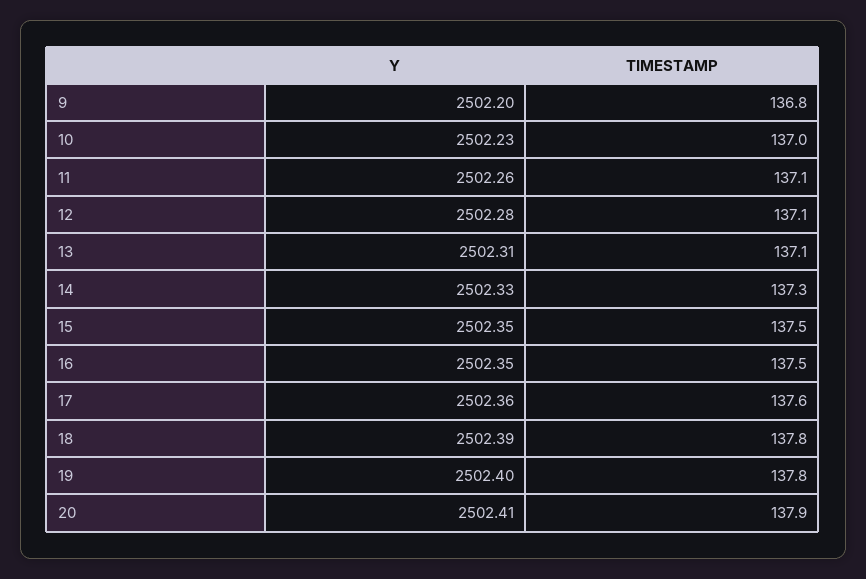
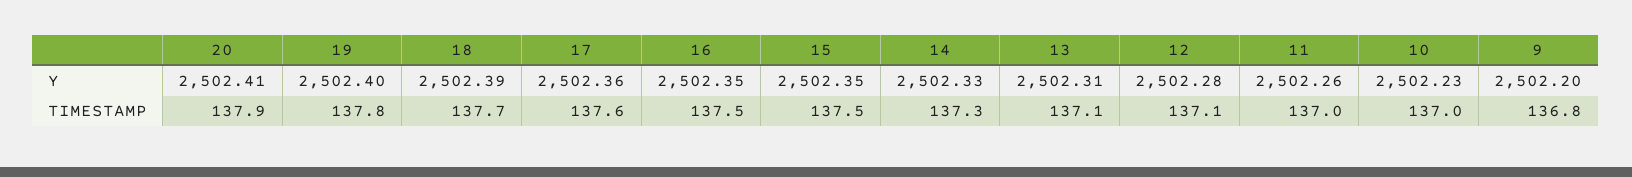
  {
    "Y": {
      "9": 2502.2,
      "10": 2502.23,
      "11": 2502.26,
      "12": 2502.28,
      "13": 2502.31,
      "14": 2502.33,
      "15": 2502.35,
      "16": 2502.35,
      "17": 2502.36,
      "18": 2502.39,
      "19": 2502.4,
      "20": 2502.41
    },
    "TIMESTAMP": {
      "9": 136.8,
      "10": 137,
-     "11": 137.1,
+     "11": 137,
      "12": 137.1,
      "13": 137.1,
      "14": 137.3,
      "15": 137.5,
      "16": 137.5,
      "17": 137.6,
-     "18": 137.8,
+     "18": 137.7,
      "19": 137.8,
      "20": 137.9
    }
  }

